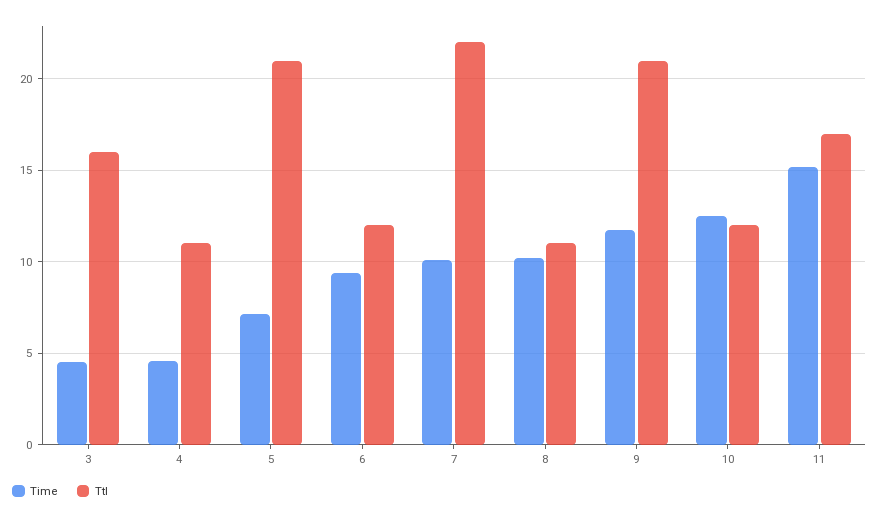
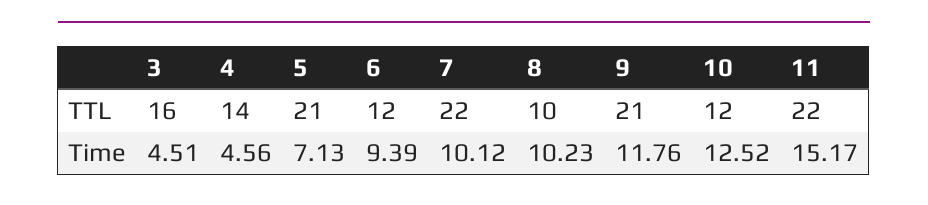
  {
    "Time": {
      "3": 4.51,
      "4": 4.56,
      "5": 7.13,
      "6": 9.39,
      "7": 10.12,
      "8": 10.23,
      "9": 11.76,
      "10": 12.52,
      "11": 15.17
    },
    "Ttl": {
      "3": 16,
-     "4": 11,
+     "4": 14,
      "5": 21,
      "6": 12,
      "7": 22,
-     "8": 11,
+     "8": 10,
      "9": 21,
      "10": 12,
-     "11": 17
+     "11": 22
    }
  }

